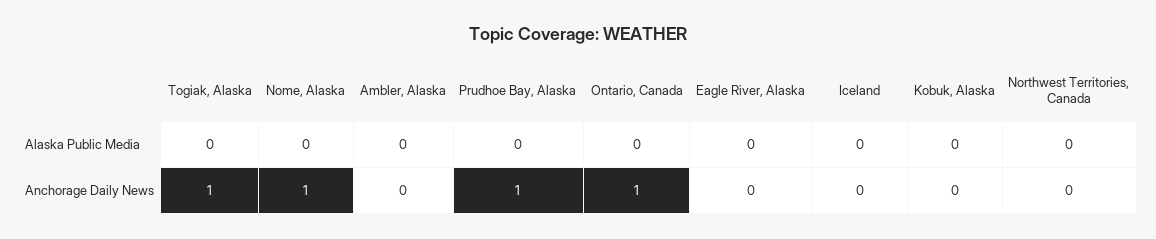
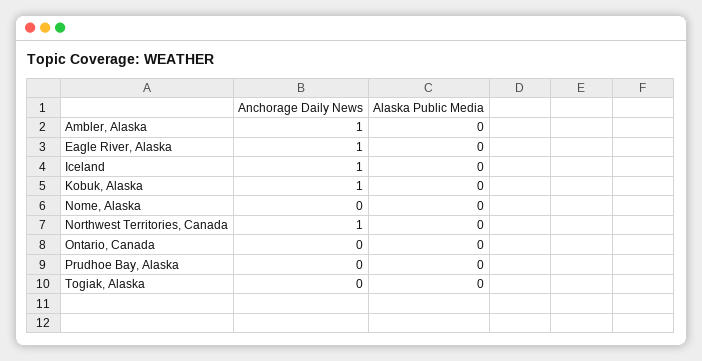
  {
    "Togiak, Alaska": {
      "Alaska Public Media": 0,
-     "Anchorage Daily News": 1
+     "Anchorage Daily News": 0
    },
    "Nome, Alaska": {
      "Alaska Public Media": 0,
-     "Anchorage Daily News": 1
+     "Anchorage Daily News": 0
    },
    "Ambler, Alaska": {
      "Alaska Public Media": 0,
-     "Anchorage Daily News": 0
+     "Anchorage Daily News": 1
    },
    "Prudhoe Bay, Alaska": {
      "Alaska Public Media": 0,
-     "Anchorage Daily News": 1
+     "Anchorage Daily News": 0
    },
    "Ontario, Canada": {
      "Alaska Public Media": 0,
-     "Anchorage Daily News": 1
+     "Anchorage Daily News": 0
    },
    "Eagle River, Alaska": {
      "Alaska Public Media": 0,
-     "Anchorage Daily News": 0
+     "Anchorage Daily News": 1
    },
    "Iceland": {
      "Alaska Public Media": 0,
-     "Anchorage Daily News": 0
+     "Anchorage Daily News": 1
    },
    "Kobuk, Alaska": {
      "Alaska Public Media": 0,
-     "Anchorage Daily News": 0
+     "Anchorage Daily News": 1
    },
    "Northwest Territories, Canada": {
      "Alaska Public Media": 0,
-     "Anchorage Daily News": 0
+     "Anchorage Daily News": 1
    }
  }

